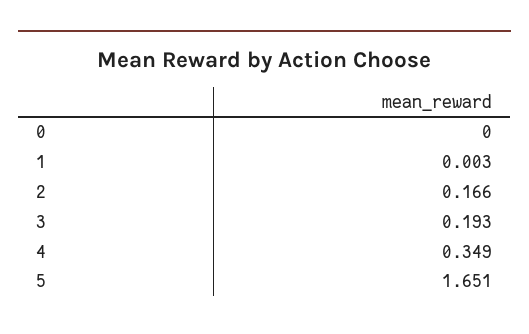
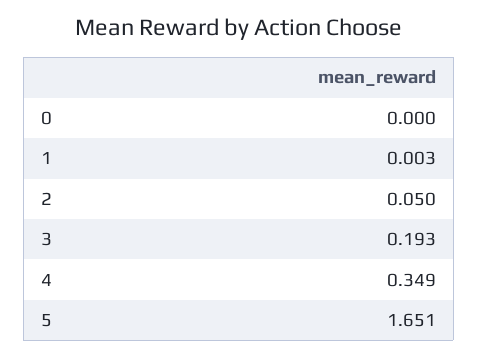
  {
    "0": 0,
    "1": 0.003,
-   "2": 0.166,
+   "2": 0.05,
    "3": 0.193,
    "4": 0.349,
    "5": 1.651
  }

